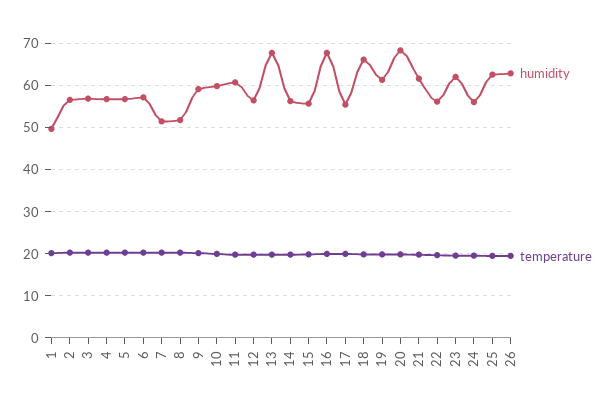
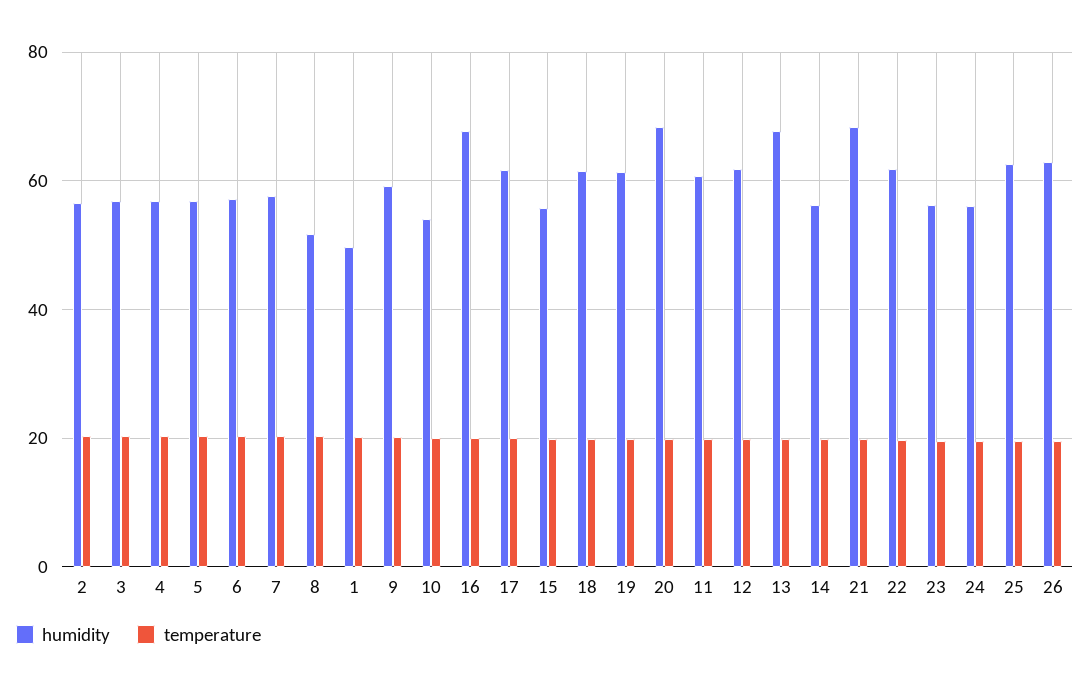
  {
    "humidity": {
      "1": 50,
      "2": 56,
      "3": 56,
      "4": 56,
      "5": 56,
      "6": 58,
-     "7": 52,
+     "7": 58,
      "8": 52,
      "9": 60,
-     "10": 60,
+     "10": 54,
      "11": 60,
-     "12": 56,
+     "12": 62,
      "13": 68,
      "14": 56,
      "15": 56,
      "16": 68,
-     "17": 56,
+     "17": 62,
-     "18": 66,
+     "18": 62,
      "19": 62,
      "20": 68,
-     "21": 62,
+     "21": 68,
-     "22": 56,
+     "22": 62,
-     "23": 62,
+     "23": 56,
      "24": 56,
      "25": 62,
      "26": 62
    },
    "temperature": {
      "1": 20,
      "2": 20,
      "3": 20,
      "4": 20,
      "5": 20,
      "6": 20,
      "7": 20,
      "8": 20,
      "9": 20,
      "10": 20,
      "11": 20,
      "12": 20,
      "13": 20,
      "14": 20,
      "15": 20,
      "16": 20,
      "17": 20,
      "18": 20,
      "19": 20,
      "20": 20,
      "21": 20,
      "22": 20,
      "23": 20,
      "24": 20,
      "25": 20,
      "26": 20
    }
  }

